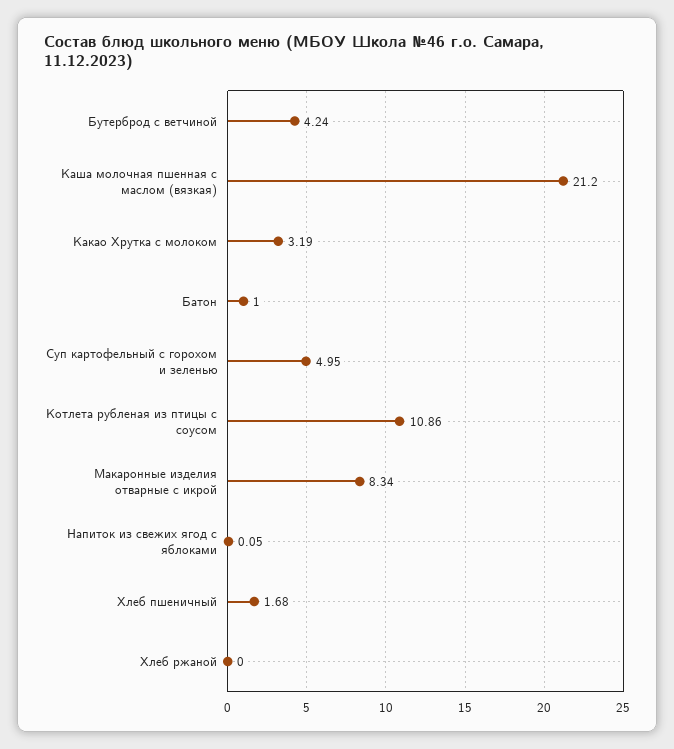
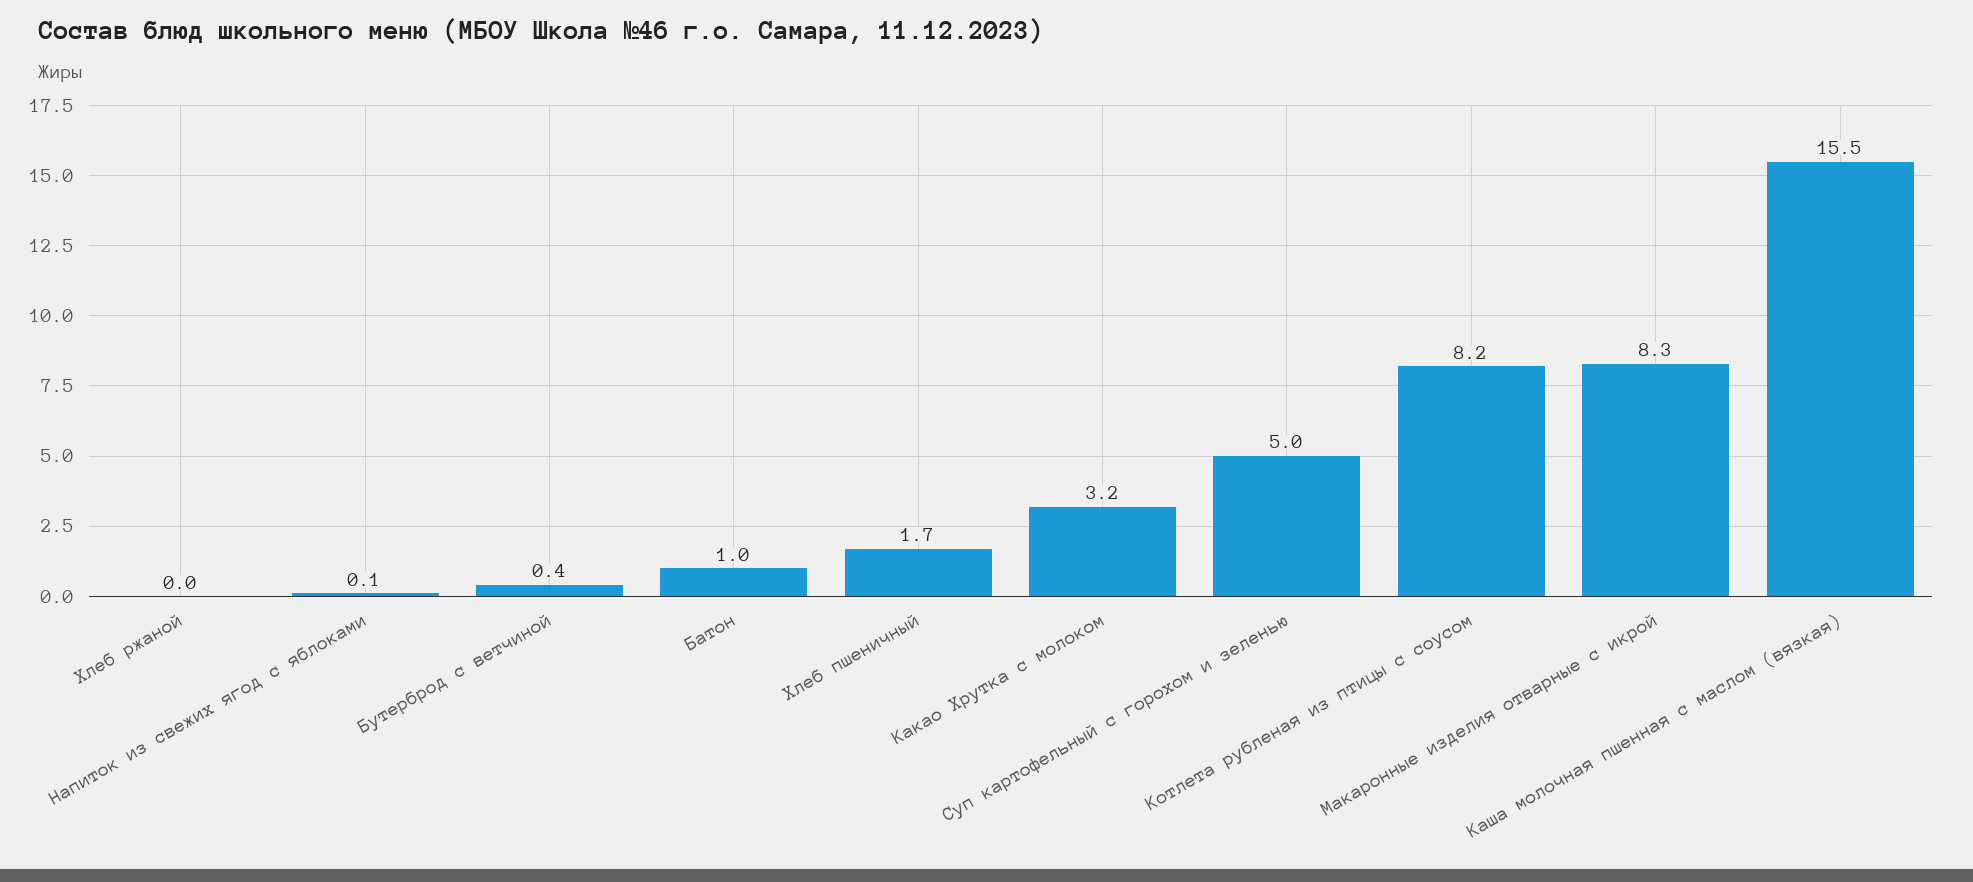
  {
-   "Бутерброд с ветчиной": 4.24,
+   "Бутерброд с ветчиной": 0.4,
-   "Каша молочная пшенная с маслом (вязкая)": 21.2,
+   "Каша молочная пшенная с маслом (вязкая)": 15.5,
    "Какао Хрутка с молоком": 3.19,
    "Батон": 1,
    "Суп картофельный с горохом и зеленью": 4.95,
-   "Котлета рубленая из птицы с соусом": 10.86,
+   "Котлета рубленая из птицы с соусом": 8.2,
    "Макаронные изделия отварные с икрой": 8.34,
    "Напиток из свежих ягод с яблоками": 0.05,
    "Хлеб пшеничный": 1.68,
    "Хлеб ржаной": 0
  }

